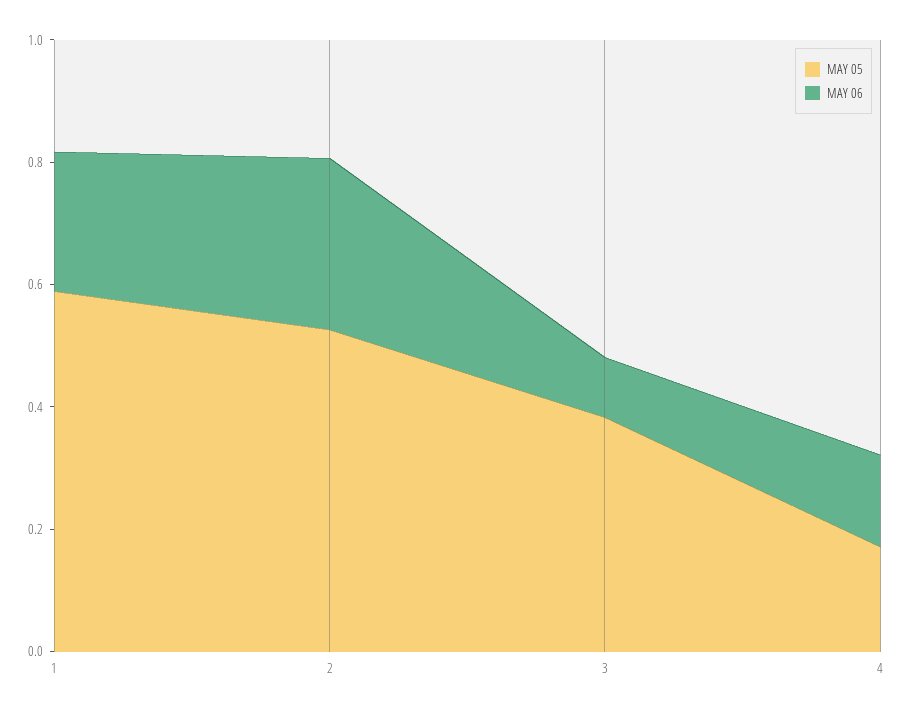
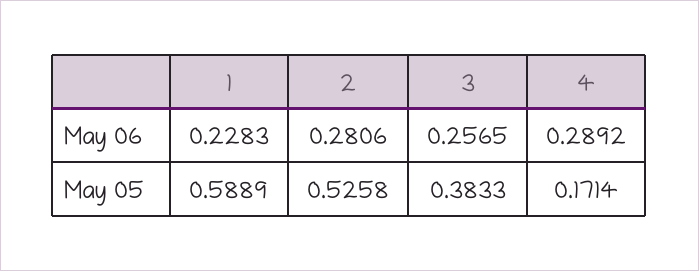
  {
    "MAY 05": {
      "1": 0.5889,
      "2": 0.5258,
      "3": 0.3833,
      "4": 0.1714
    },
    "MAY 06": {
      "1": 0.2283,
      "2": 0.2806,
-     "3": 0.1,
+     "3": 0.2565,
-     "4": 0.15
+     "4": 0.2892
    }
  }

